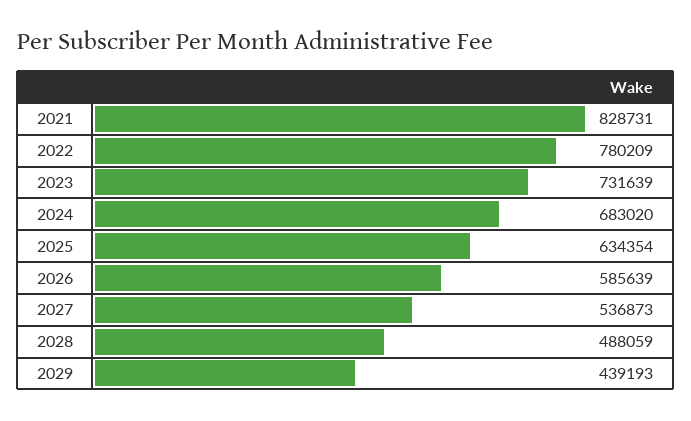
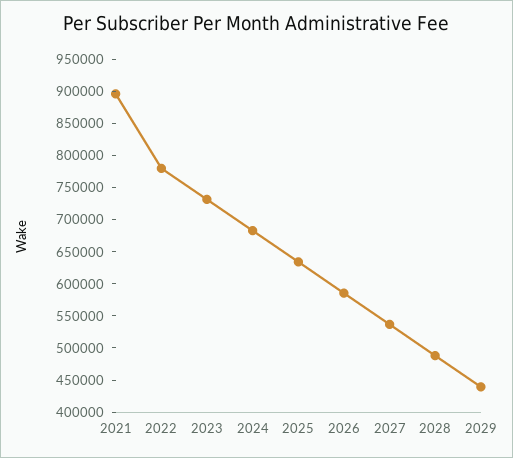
  {
-   "2021": 828731,
+   "2021": 900000,
    "2022": 780209,
    "2023": 731639,
    "2024": 683020,
    "2025": 634354,
    "2026": 585639,
    "2027": 536873,
    "2028": 488059,
    "2029": 439193
  }

